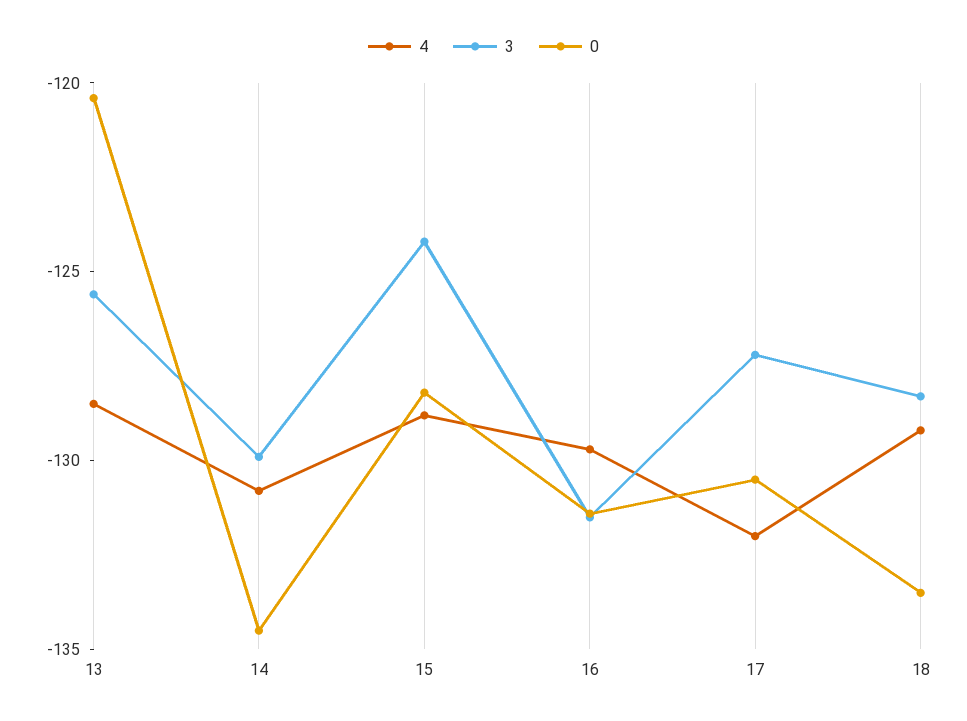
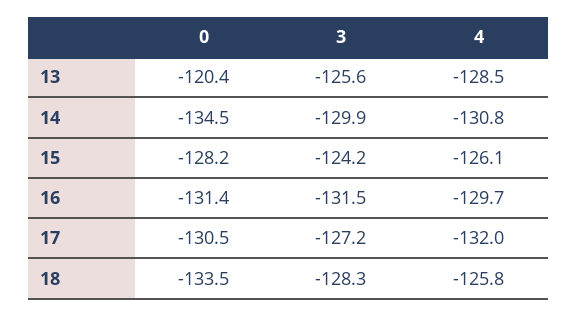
  {
    "4": {
      "13": -128.5,
      "14": -130.8,
-     "15": -129,
+     "15": -126.1,
      "16": -129.7,
      "17": -132,
-     "18": -129
+     "18": -125.8
    },
    "3": {
      "13": -125.6,
      "14": -129.9,
      "15": -124.2,
      "16": -131.5,
      "17": -127.2,
      "18": -128.3
    },
    "0": {
      "13": -120.4,
      "14": -134.5,
      "15": -128.2,
      "16": -131.4,
      "17": -130.5,
      "18": -133.5
    }
  }

